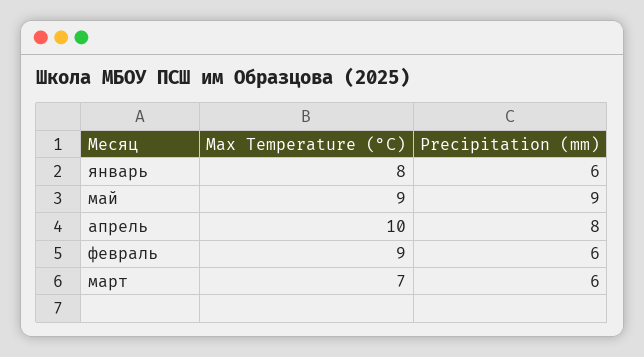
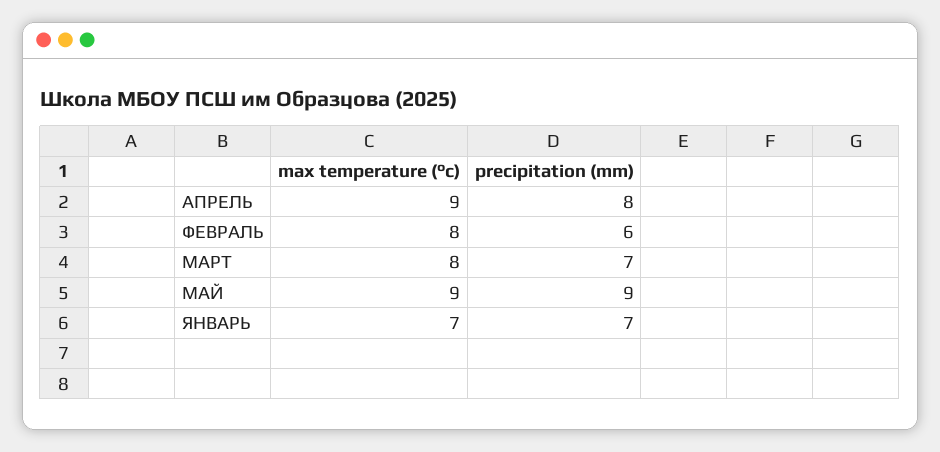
  {
    "Max Temperature (°C)": {
-     "январь": 8,
+     "январь": 7,
      "май": 9,
-     "апрель": 10,
+     "апрель": 9,
-     "февраль": 9,
+     "февраль": 8,
-     "март": 7
+     "март": 8
    },
    "Precipitation (mm)": {
-     "январь": 6,
+     "январь": 7,
      "май": 9,
      "апрель": 8,
      "февраль": 6,
-     "март": 6
+     "март": 7
    }
  }

